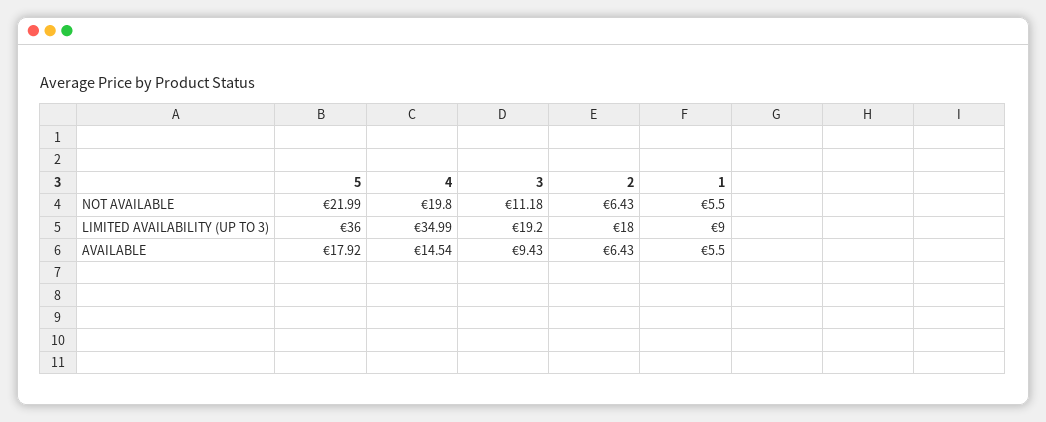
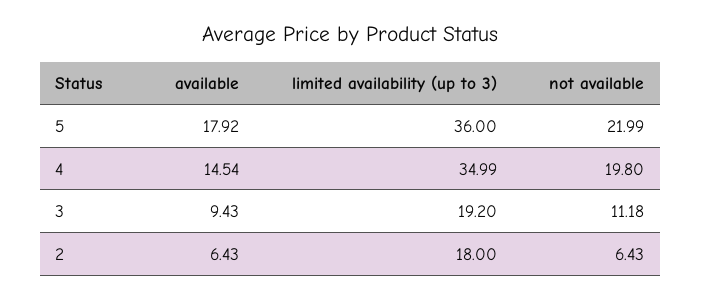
  {
    "5": {
      "NOT AVAILABLE": 21.99,
      "LIMITED AVAILABILITY (UP TO 3)": 36,
      "AVAILABLE": 17.92
    },
    "4": {
      "NOT AVAILABLE": 19.8,
      "LIMITED AVAILABILITY (UP TO 3)": 34.99,
      "AVAILABLE": 14.54
    },
    "3": {
      "NOT AVAILABLE": 11.18,
      "LIMITED AVAILABILITY (UP TO 3)": 19.2,
      "AVAILABLE": 9.43
    },
    "2": {
      "NOT AVAILABLE": 6.43,
      "LIMITED AVAILABILITY (UP TO 3)": 18,
      "AVAILABLE": 6.43
-   },
+   }
-   "1": {
-     "NOT AVAILABLE": 5.5,
-     "LIMITED AVAILABILITY (UP TO 3)": 9,
-     "AVAILABLE": 5.5
-   }
  }

